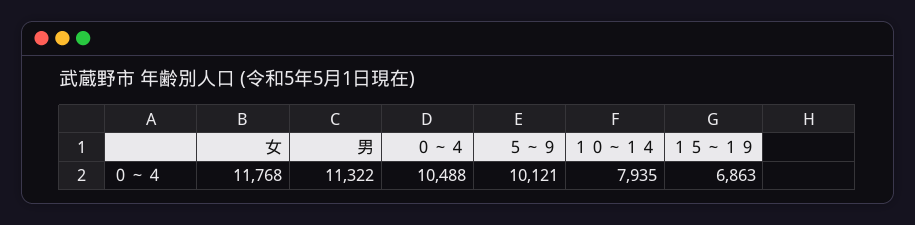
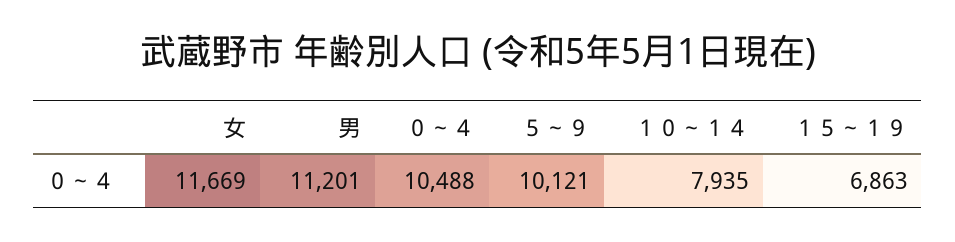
  {
-   "女": 11768,
+   "女": 11669,
-   "男": 11322,
+   "男": 11201,
    "０～４": 10488,
    "５～９": 10121,
    "１０～１４": 7935,
    "１５～１９": 6863
  }

